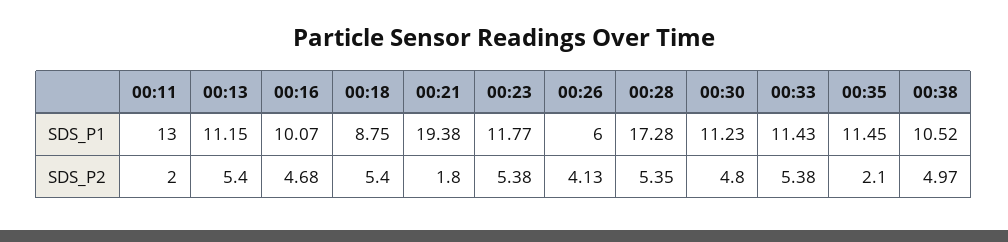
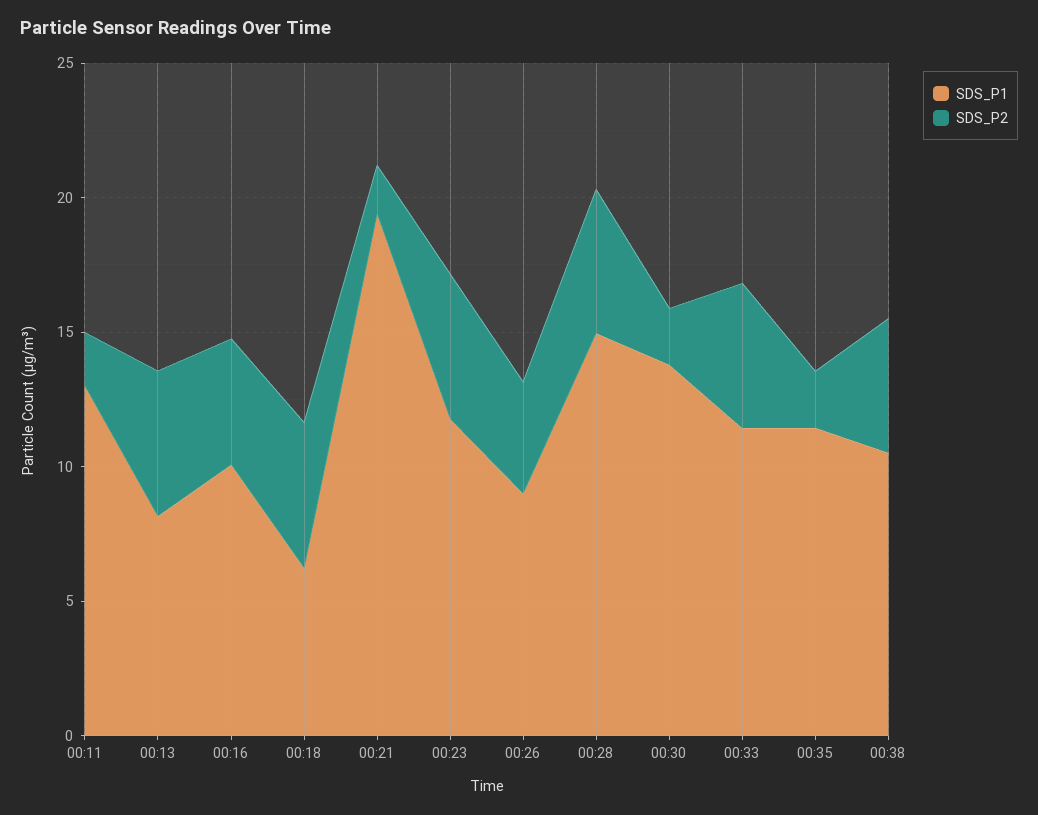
  {
    "SDS_P1": {
      "00:11": 13,
-     "00:13": 11.15,
+     "00:13": 8,
      "00:16": 10.07,
-     "00:18": 8.75,
+     "00:18": 6,
      "00:21": 19.38,
      "00:23": 11.77,
-     "00:26": 6,
+     "00:26": 9,
-     "00:28": 17.28,
+     "00:28": 15,
-     "00:30": 11.23,
+     "00:30": 14,
      "00:33": 11.43,
      "00:35": 11.45,
      "00:38": 10.52
    },
    "SDS_P2": {
      "00:11": 2,
      "00:13": 5.4,
      "00:16": 4.68,
      "00:18": 5.4,
      "00:21": 1.8,
      "00:23": 5.38,
      "00:26": 4.13,
      "00:28": 5.35,
-     "00:30": 4.8,
+     "00:30": 2,
      "00:33": 5.38,
      "00:35": 2.1,
      "00:38": 4.97
    }
  }

